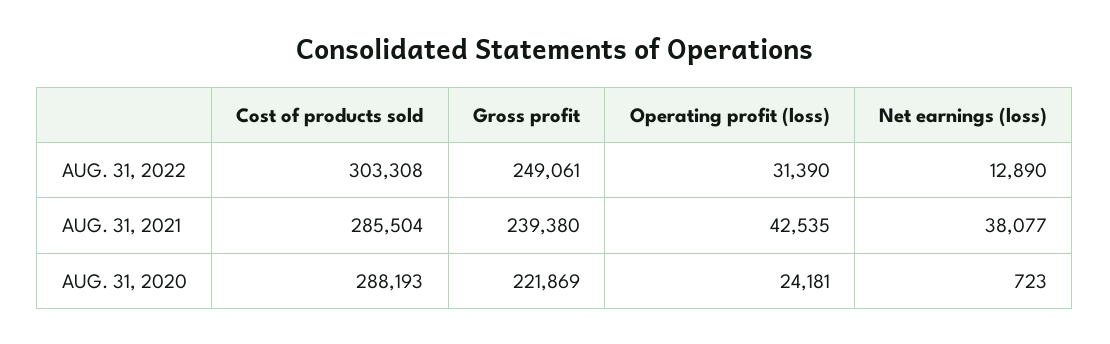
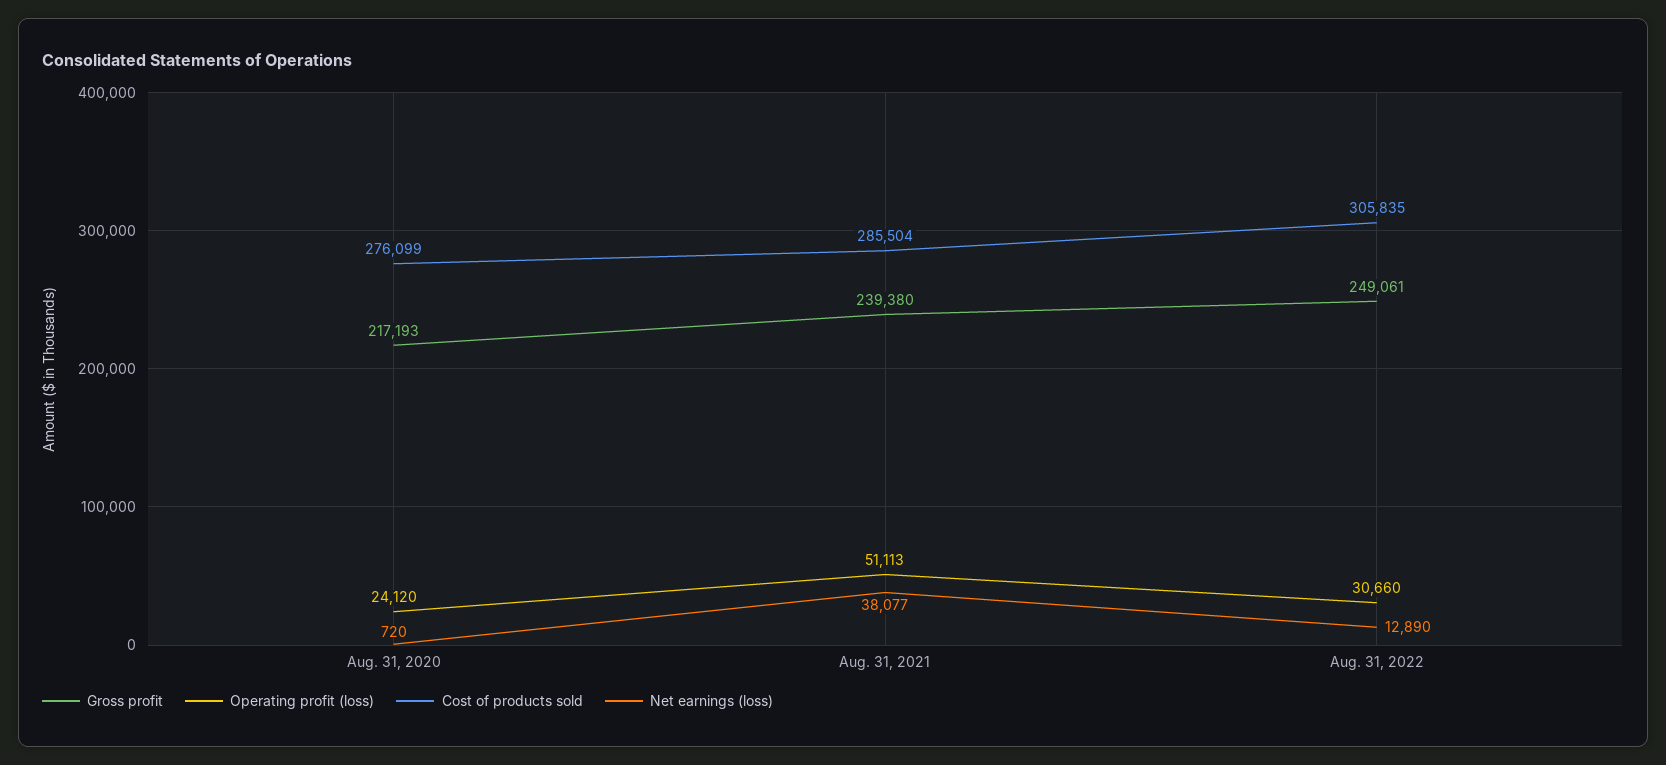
  {
    "Cost of products sold": {
-     "AUG. 31, 2022": 303308,
+     "AUG. 31, 2022": 305835,
      "AUG. 31, 2021": 285504,
-     "AUG. 31, 2020": 288193
+     "AUG. 31, 2020": 276099
    },
    "Gross profit": {
      "AUG. 31, 2022": 249061,
      "AUG. 31, 2021": 239380,
-     "AUG. 31, 2020": 221869
+     "AUG. 31, 2020": 217193
    },
    "Operating profit (loss)": {
-     "AUG. 31, 2022": 31390,
+     "AUG. 31, 2022": 30660,
-     "AUG. 31, 2021": 42535,
+     "AUG. 31, 2021": 51113,
-     "AUG. 31, 2020": 24181
+     "AUG. 31, 2020": 24120
    },
    "Net earnings (loss)": {
      "AUG. 31, 2022": 12890,
      "AUG. 31, 2021": 38077,
-     "AUG. 31, 2020": 723
+     "AUG. 31, 2020": 720
    }
  }

